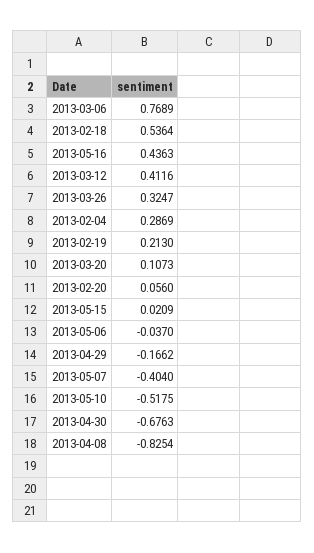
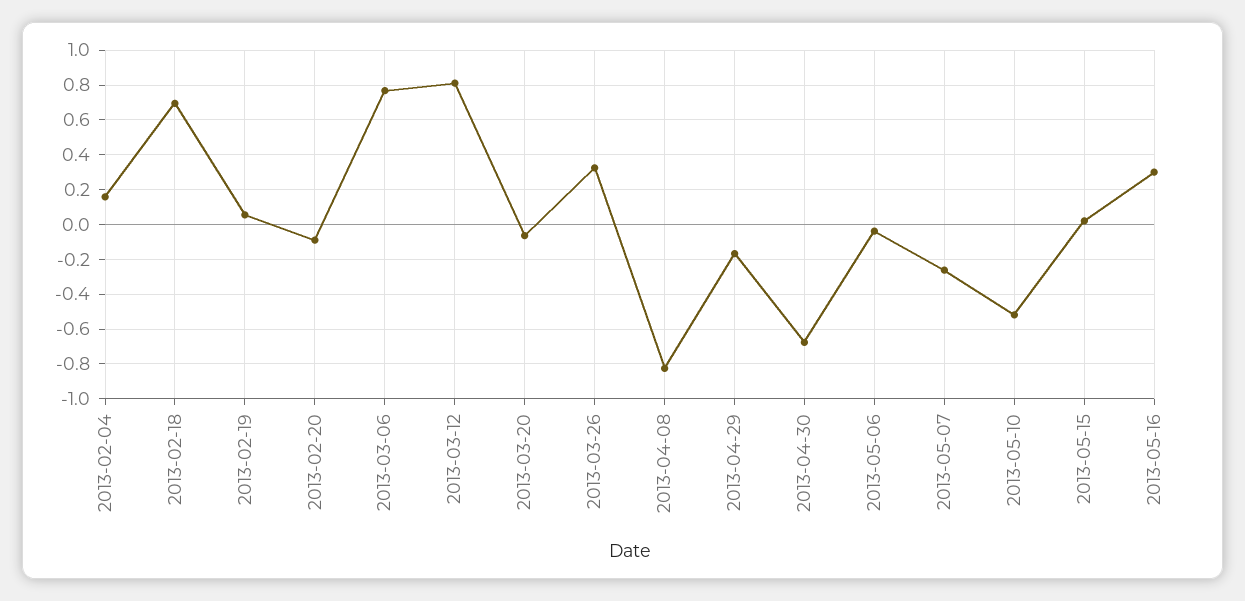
  {
    "2013-03-06": 0.7689,
-   "2013-02-18": 0.5364,
+   "2013-02-18": 0.7,
-   "2013-05-16": 0.4363,
+   "2013-05-16": 0.3,
-   "2013-03-12": 0.4116,
+   "2013-03-12": 0.8,
    "2013-03-26": 0.3247,
-   "2013-02-04": 0.2869,
+   "2013-02-04": 0.15,
-   "2013-02-19": 0.213,
+   "2013-02-19": 0.05,
-   "2013-03-20": 0.1073,
+   "2013-03-20": -0.05,
-   "2013-02-20": 0.056,
+   "2013-02-20": -0.1,
    "2013-05-15": 0.0209,
    "2013-05-06": -0.037,
    "2013-04-29": -0.1662,
-   "2013-05-07": -0.404,
+   "2013-05-07": -0.25,
    "2013-05-10": -0.5175,
    "2013-04-30": -0.6763,
    "2013-04-08": -0.8254
  }

